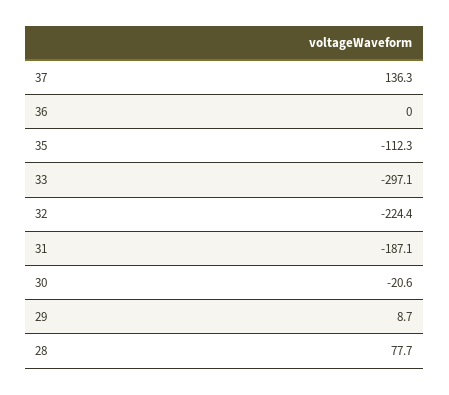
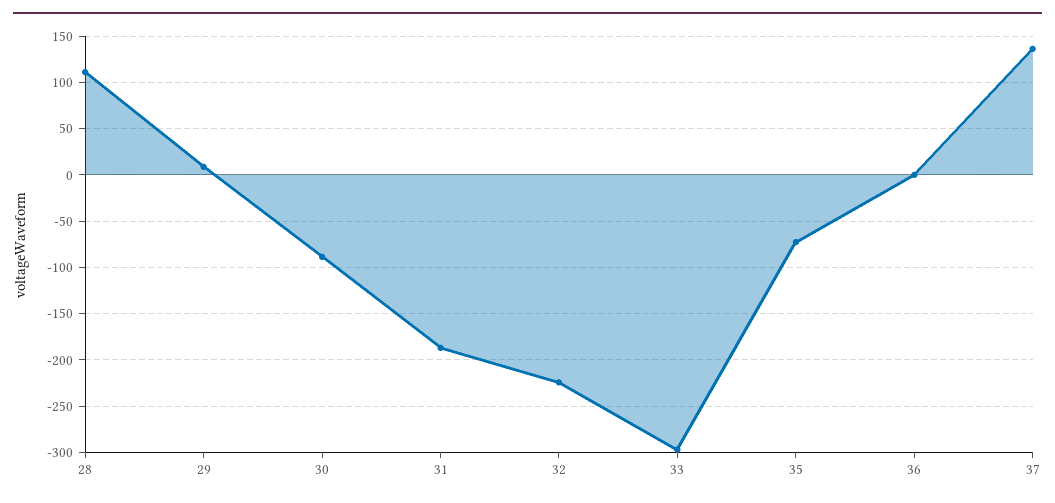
  {
    "37": 136.3,
    "36": 0,
-   "35": -112.3,
+   "35": -70,
    "33": -297.1,
    "32": -224.4,
    "31": -187.1,
-   "30": -20.6,
+   "30": -90,
    "29": 8.7,
-   "28": 77.7
+   "28": 110
  }

